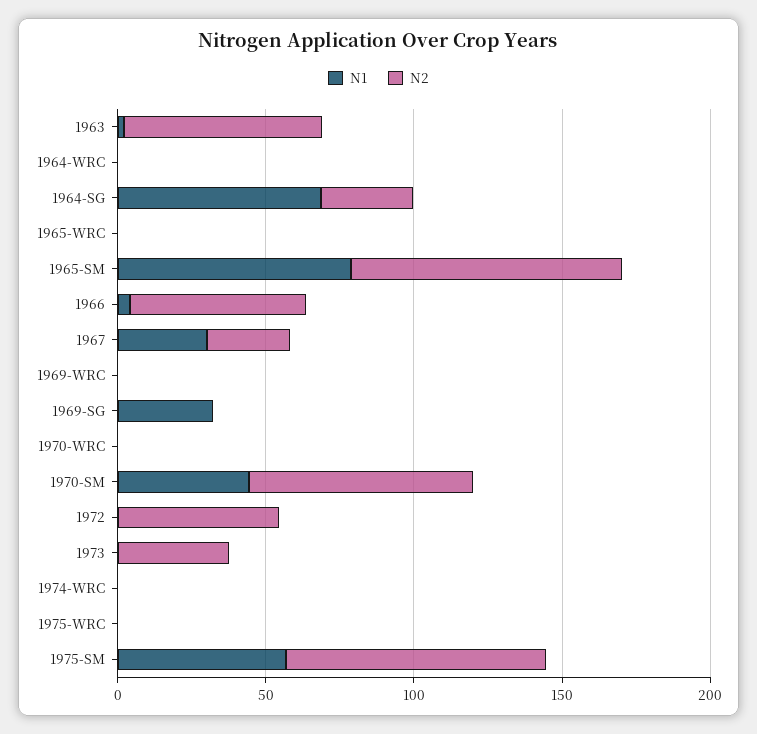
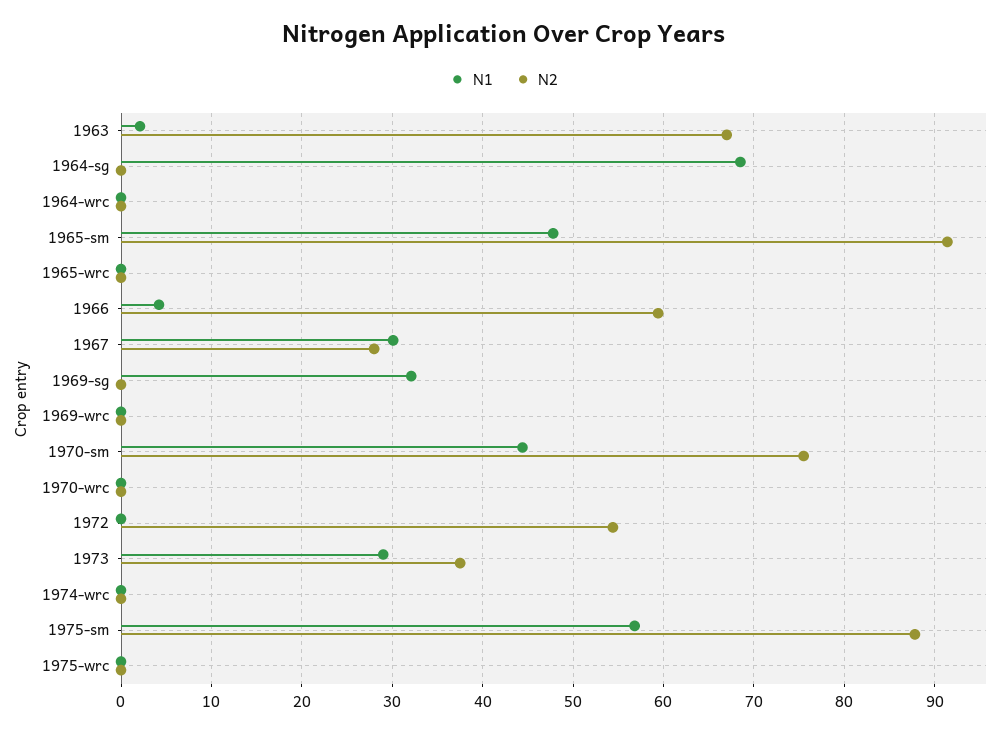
  {
    "N1": {
      "1963": 2,
      "1964-WRC": 0,
      "1964-SG": 69,
      "1965-WRC": 0,
-     "1965-SM": 80,
+     "1965-SM": 48,
      "1966": 4,
      "1967": 30,
      "1969-WRC": 0,
      "1969-SG": 32,
      "1970-WRC": 0,
      "1970-SM": 44,
      "1972": 0,
-     "1973": 0,
+     "1973": 29,
      "1974-WRC": 0,
      "1975-WRC": 0,
      "1975-SM": 57
    },
    "N2": {
      "1963": 67,
      "1964-WRC": 0,
-     "1964-SG": 30,
+     "1964-SG": 0,
      "1965-WRC": 0,
      "1965-SM": 91,
      "1966": 59,
      "1967": 28,
      "1969-WRC": 0,
      "1969-SG": 0,
      "1970-WRC": 0,
      "1970-SM": 76,
      "1972": 54,
      "1973": 38,
      "1974-WRC": 0,
      "1975-WRC": 0,
      "1975-SM": 88
    }
  }

